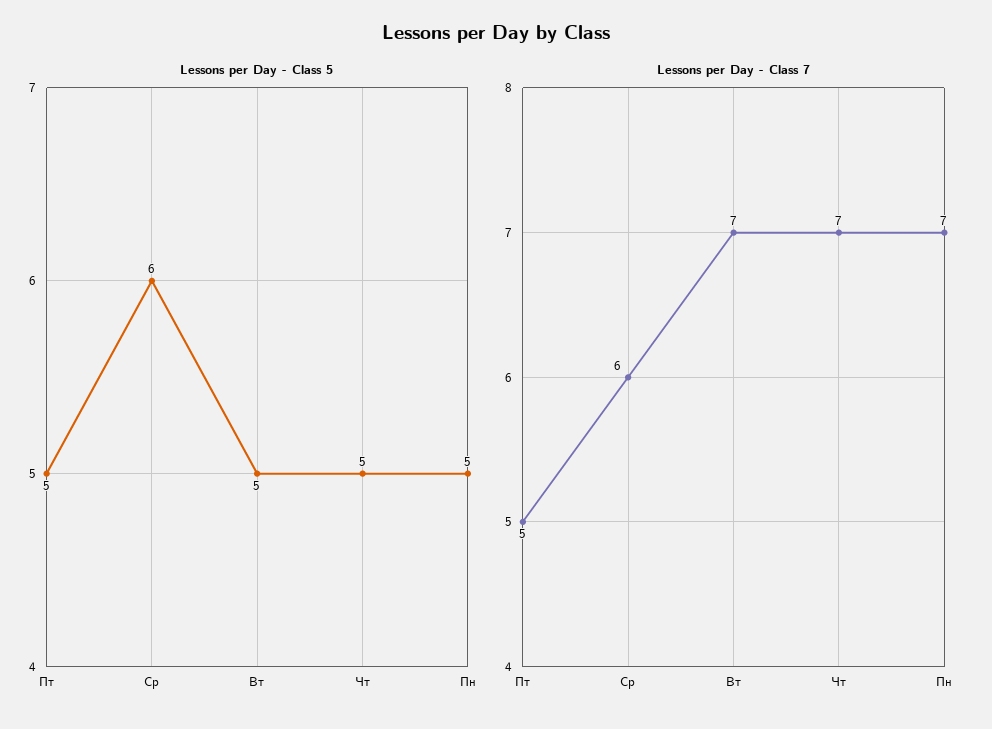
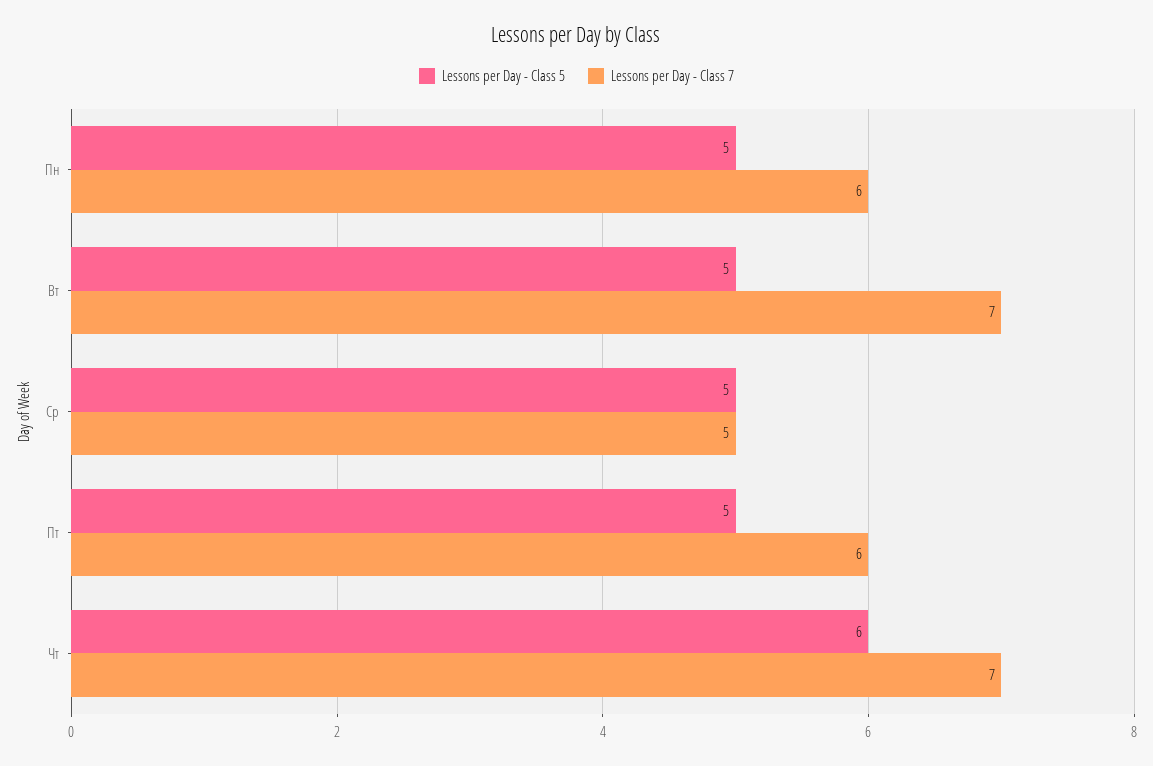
  {
    "Lessons per Day - Class 5": {
      "Пт": 5,
-     "Ср": 6,
+     "Ср": 5,
      "Вт": 5,
-     "Чт": 5,
+     "Чт": 6,
      "Пн": 5
    },
    "Lessons per Day - Class 7": {
-     "Пт": 5,
+     "Пт": 6,
-     "Ср": 6,
+     "Ср": 5,
      "Вт": 7,
      "Чт": 7,
-     "Пн": 7
+     "Пн": 6
    }
  }

